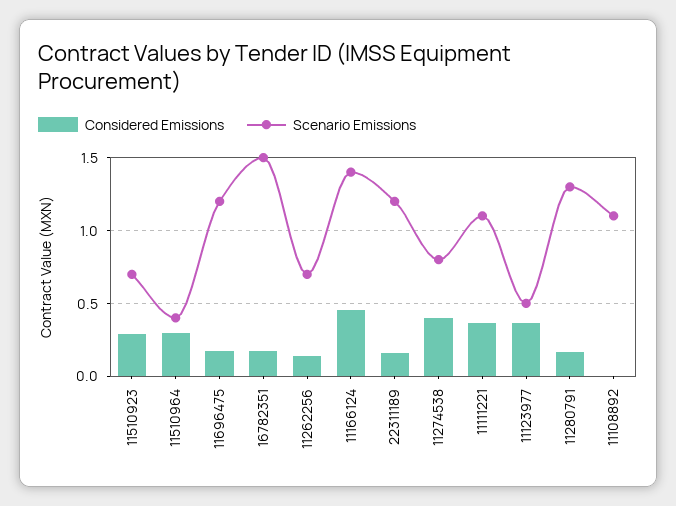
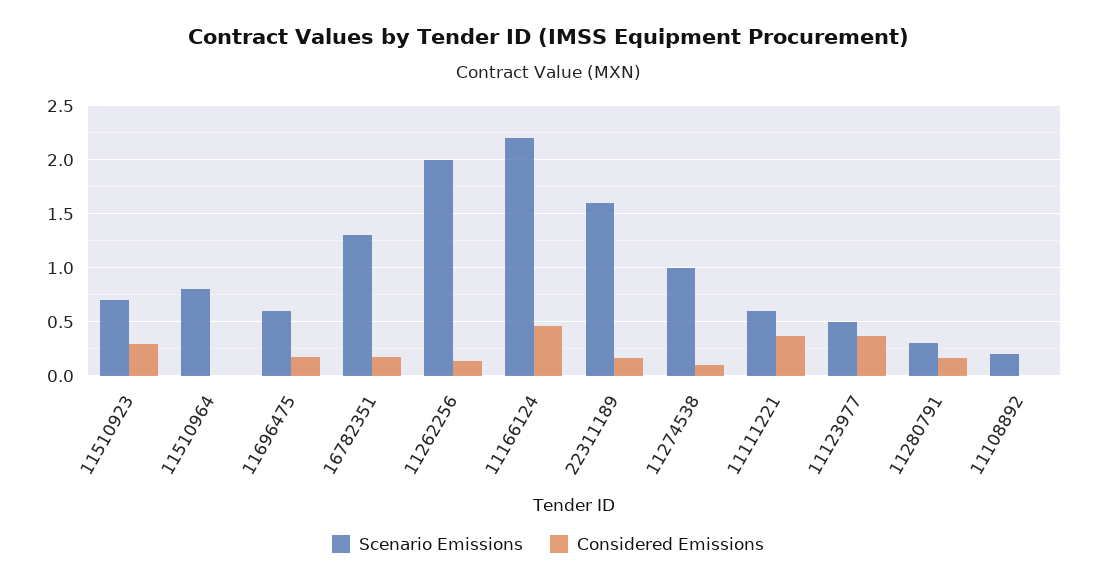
  {
    "Considered Emissions": {
      "11510923": 0.3,
-     "11510964": 0.3,
+     "11510964": 0,
      "11696475": 0.15,
      "16782351": 0.15,
      "11262256": 0.15,
      "11166124": 0.45,
      "22311189": 0.15,
-     "11274538": 0.4,
+     "11274538": 0.1,
      "11111221": 0.35,
      "11123977": 0.35,
      "11280791": 0.15,
      "11108892": 0
    },
    "Scenario Emissions": {
      "11510923": 0.7,
-     "11510964": 0.4,
+     "11510964": 0.8,
-     "11696475": 1.2,
+     "11696475": 0.6,
-     "16782351": 1.5,
+     "16782351": 1.3,
-     "11262256": 0.7,
+     "11262256": 2,
-     "11166124": 1.4,
+     "11166124": 2.2,
-     "22311189": 1.2,
+     "22311189": 1.6,
-     "11274538": 0.8,
+     "11274538": 1,
-     "11111221": 1.1,
+     "11111221": 0.6,
      "11123977": 0.5,
-     "11280791": 1.3,
+     "11280791": 0.3,
-     "11108892": 1.1
+     "11108892": 0.2
    }
  }

